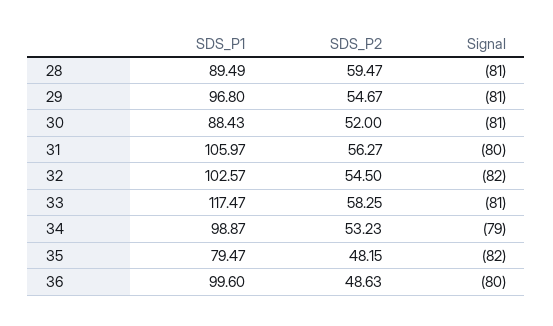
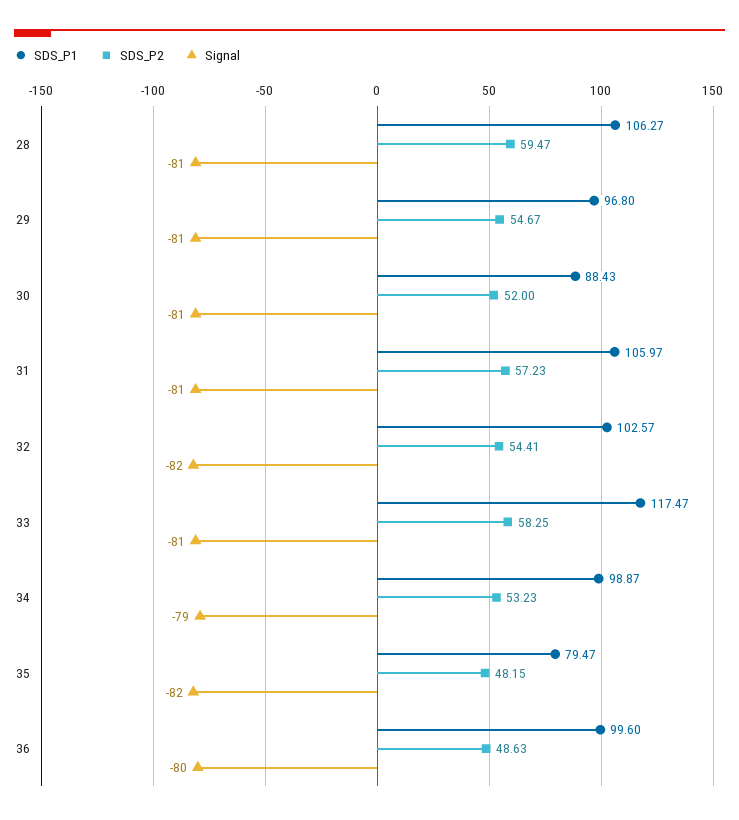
  {
    "SDS_P1": {
-     "28": 89.49,
+     "28": 106.27,
      "29": 96.8,
      "30": 88.43,
      "31": 105.97,
      "32": 102.57,
      "33": 117.47,
      "34": 98.87,
      "35": 79.47,
      "36": 99.6
    },
    "SDS_P2": {
      "28": 59.47,
      "29": 54.67,
      "30": 52,
-     "31": 56.27,
+     "31": 57.23,
-     "32": 54.5,
+     "32": 54.41,
      "33": 58.25,
      "34": 53.23,
      "35": 48.15,
      "36": 48.63
    },
    "Signal": {
      "28": -81,
      "29": -81,
      "30": -81,
-     "31": -80,
+     "31": -81,
      "32": -82,
      "33": -81,
      "34": -79,
      "35": -82,
      "36": -80
    }
  }

